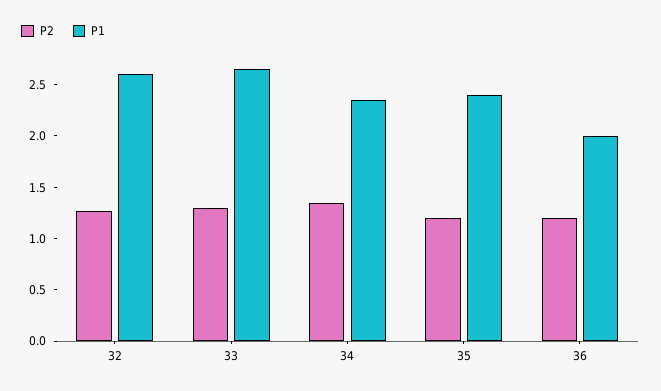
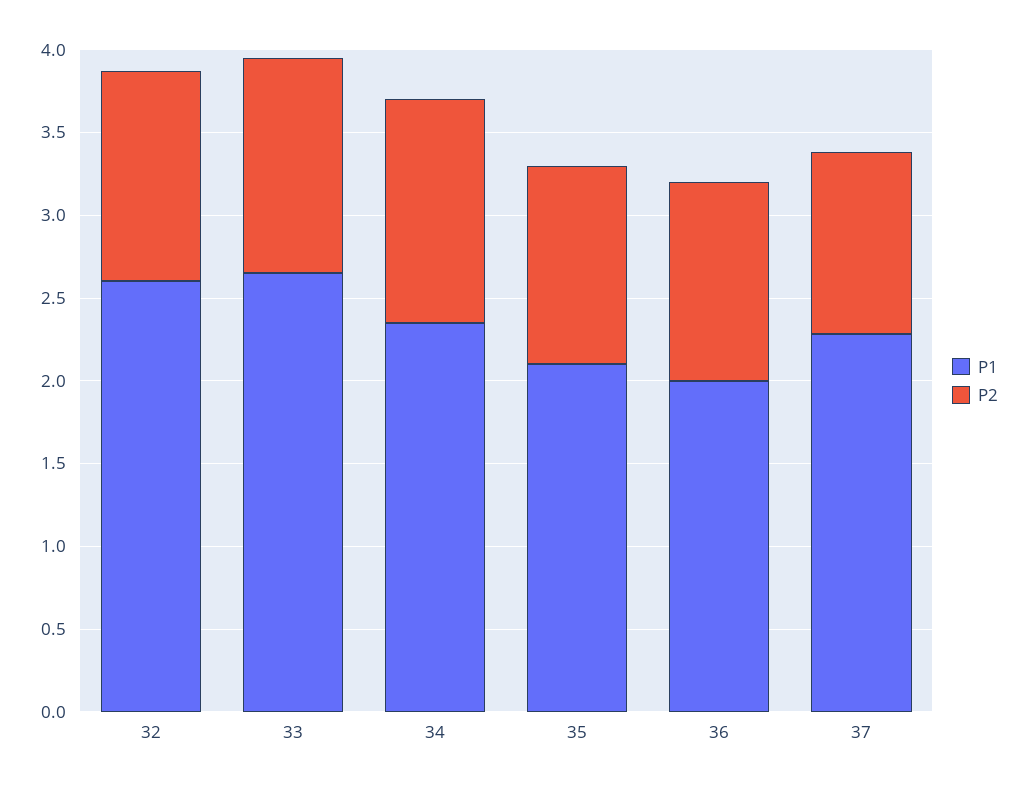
  {
    "P2": {
      "32": 1.3,
      "33": 1.3,
      "34": 1.4,
      "35": 1.2,
-     "36": 1.2
+     "36": 1.2,
+     "37": 1.1
    },
    "P1": {
      "32": 2.6,
      "33": 2.7,
      "34": 2.4,
-     "35": 2.4,
+     "35": 2.1,
-     "36": 2
+     "36": 2,
+     "37": 2.3
    }
  }

